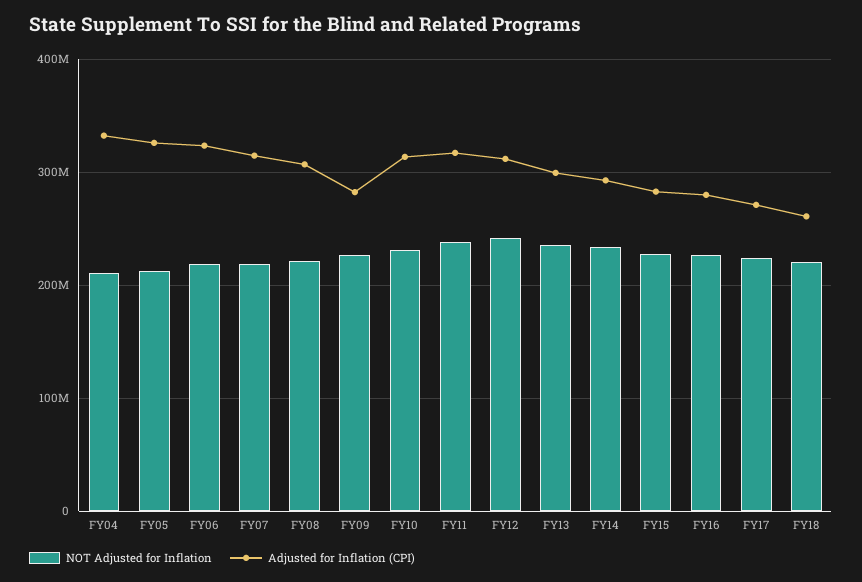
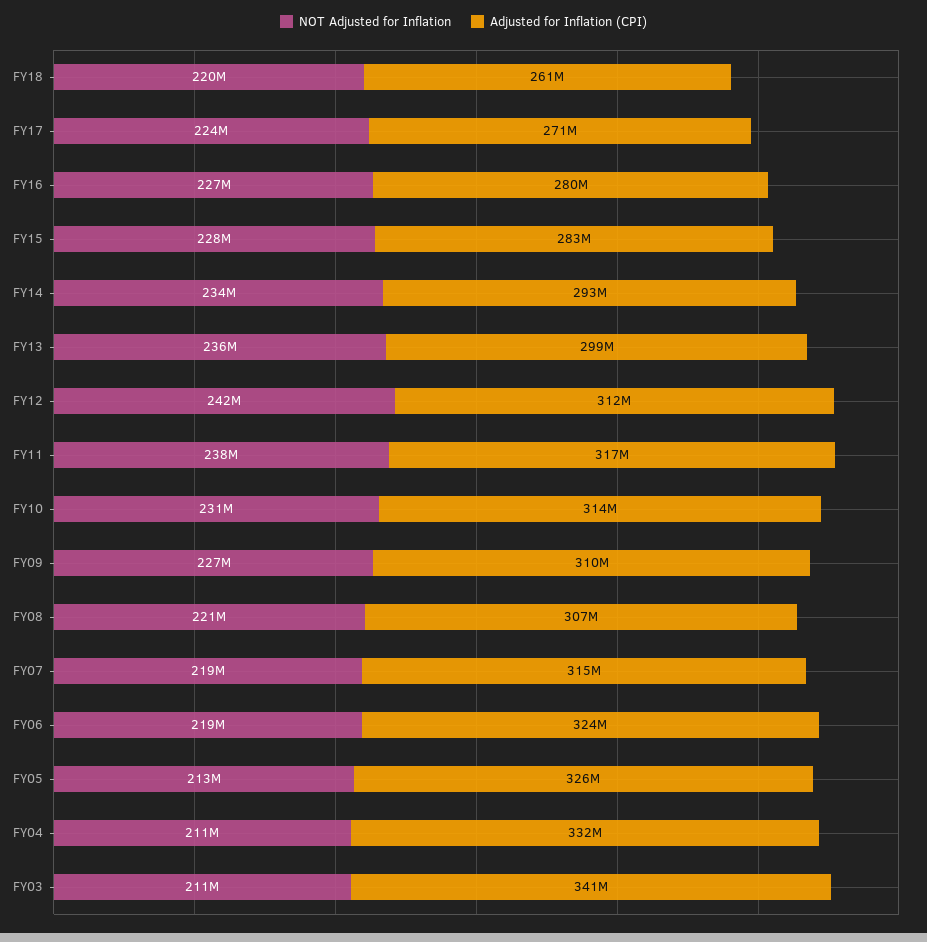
  {
    "NOT Adjusted for Inflation": {
      "FY04": 211000000,
      "FY05": 213000000,
      "FY06": 219000000,
      "FY07": 219000000,
      "FY08": 221000000,
      "FY09": 227000000,
      "FY10": 231000000,
      "FY11": 238000000,
      "FY12": 242000000,
      "FY13": 236000000,
      "FY14": 234000000,
      "FY15": 228000000,
      "FY16": 227000000,
      "FY17": 224000000,
-     "FY18": 220000000
+     "FY18": 220000000,
+     "FY03": 211000000
    },
    "Adjusted for Inflation (CPI)": {
      "FY04": 332000000,
      "FY05": 326000000,
      "FY06": 324000000,
      "FY07": 315000000,
      "FY08": 307000000,
-     "FY09": 280000000,
+     "FY09": 310000000,
      "FY10": 314000000,
      "FY11": 317000000,
      "FY12": 312000000,
      "FY13": 299000000,
      "FY14": 293000000,
      "FY15": 283000000,
      "FY16": 280000000,
      "FY17": 271000000,
-     "FY18": 261000000
+     "FY18": 261000000,
+     "FY03": 341000000
    }
  }

